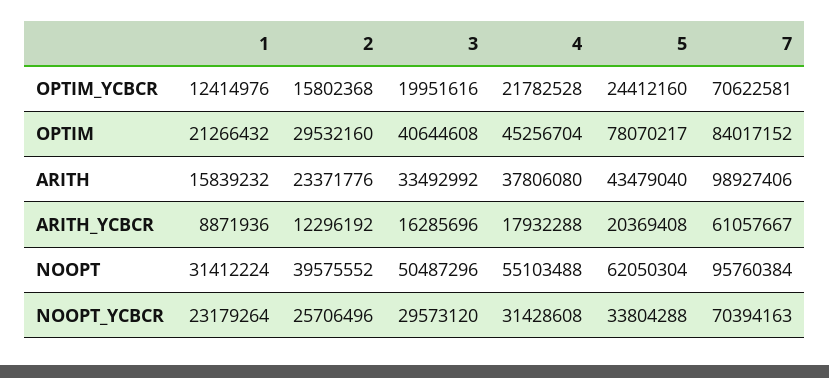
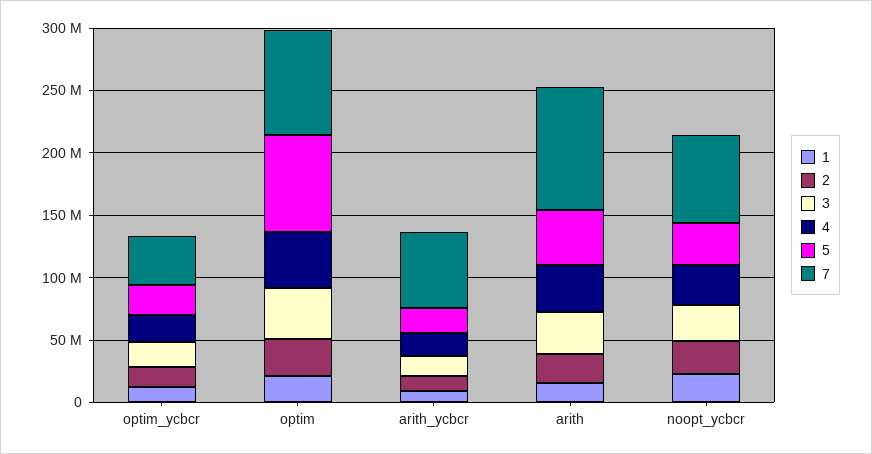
  {
    "1": {
      "OPTIM_YCBCR": 12414976,
      "OPTIM": 21266432,
      "ARITH": 15839232,
      "ARITH_YCBCR": 8871936,
-     "NOOPT": 31412224,
      "NOOPT_YCBCR": 23179264
    },
    "2": {
      "OPTIM_YCBCR": 15802368,
      "OPTIM": 29532160,
      "ARITH": 23371776,
      "ARITH_YCBCR": 12296192,
-     "NOOPT": 39575552,
      "NOOPT_YCBCR": 25706496
    },
    "3": {
      "OPTIM_YCBCR": 19951616,
      "OPTIM": 40644608,
      "ARITH": 33492992,
      "ARITH_YCBCR": 16285696,
-     "NOOPT": 50487296,
      "NOOPT_YCBCR": 29573120
    },
    "4": {
      "OPTIM_YCBCR": 21782528,
      "OPTIM": 45256704,
      "ARITH": 37806080,
      "ARITH_YCBCR": 17932288,
-     "NOOPT": 55103488,
      "NOOPT_YCBCR": 31428608
    },
    "5": {
      "OPTIM_YCBCR": 24412160,
      "OPTIM": 78070217,
      "ARITH": 43479040,
      "ARITH_YCBCR": 20369408,
-     "NOOPT": 62050304,
      "NOOPT_YCBCR": 33804288
    },
    "7": {
-     "OPTIM_YCBCR": 70622581,
+     "OPTIM_YCBCR": 40000000,
      "OPTIM": 84017152,
      "ARITH": 98927406,
      "ARITH_YCBCR": 61057667,
-     "NOOPT": 95760384,
      "NOOPT_YCBCR": 70394163
    }
  }

